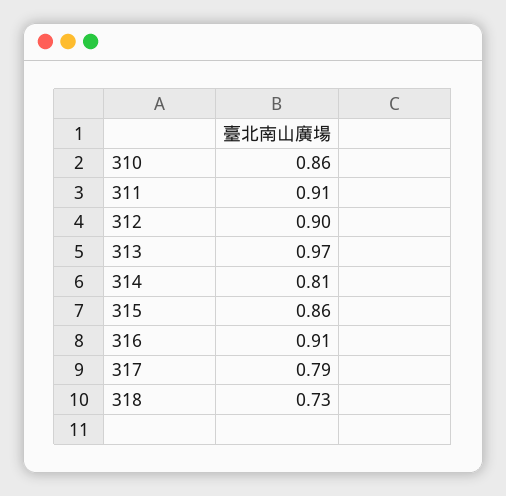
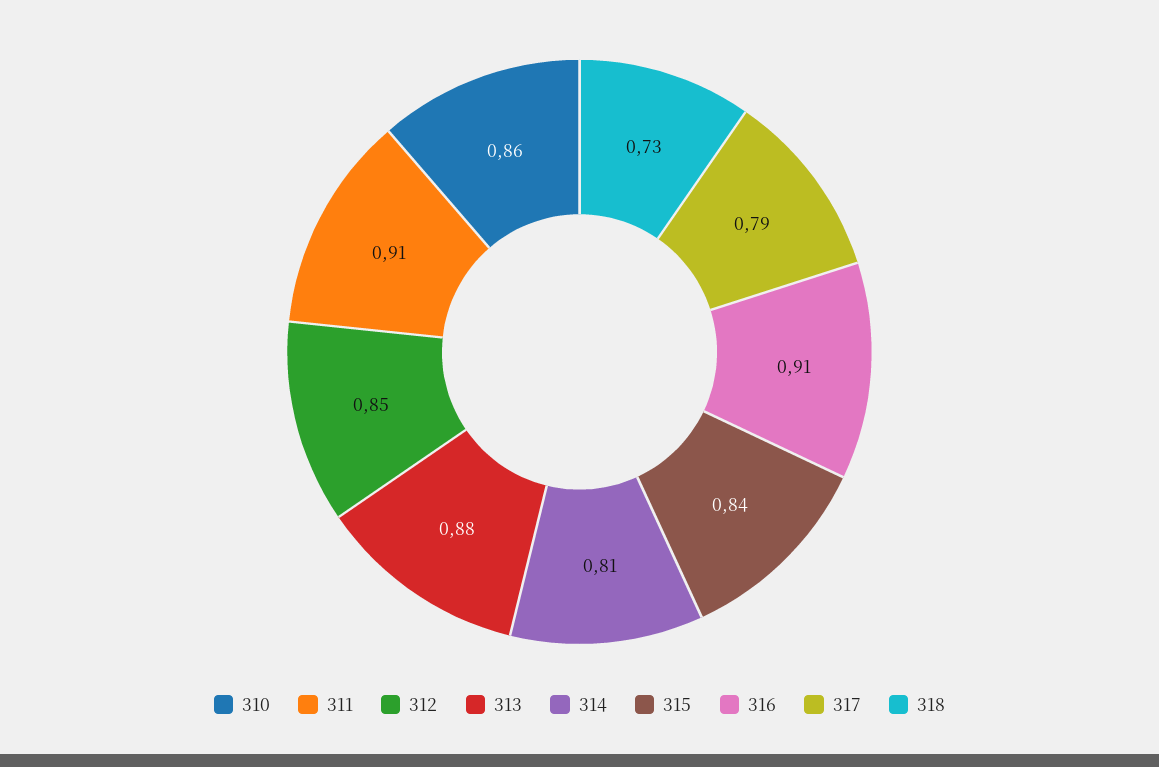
  {
    "310": 0.86,
    "311": 0.91,
-   "312": 0.9,
+   "312": 0.85,
-   "313": 0.97,
+   "313": 0.88,
    "314": 0.81,
-   "315": 0.86,
+   "315": 0.84,
    "316": 0.91,
    "317": 0.79,
    "318": 0.73
  }

